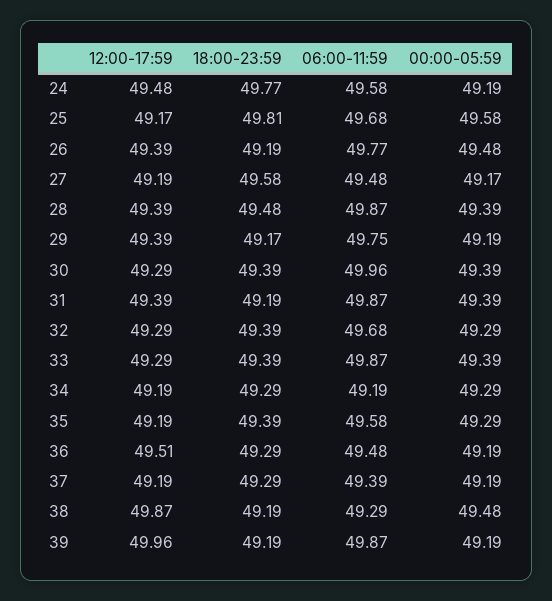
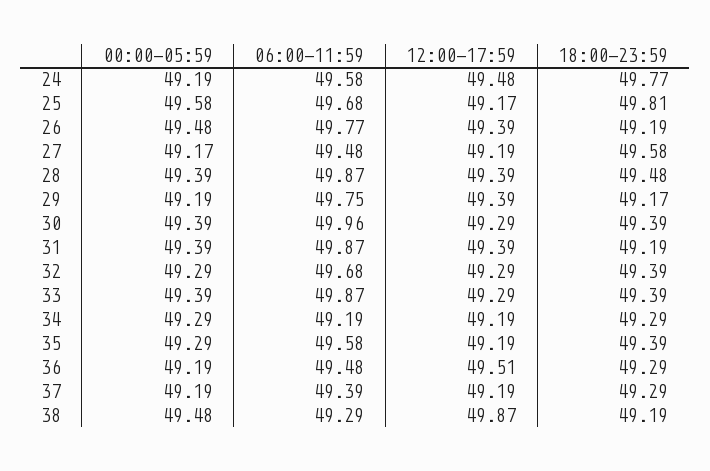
  {
    "12:00-17:59": {
      "24": 49.48,
      "25": 49.17,
      "26": 49.39,
      "27": 49.19,
      "28": 49.39,
      "29": 49.39,
      "30": 49.29,
      "31": 49.39,
      "32": 49.29,
      "33": 49.29,
      "34": 49.19,
      "35": 49.19,
      "36": 49.51,
      "37": 49.19,
-     "38": 49.87,
+     "38": 49.87
-     "39": 49.96
    },
    "18:00-23:59": {
      "24": 49.77,
      "25": 49.81,
      "26": 49.19,
      "27": 49.58,
      "28": 49.48,
      "29": 49.17,
      "30": 49.39,
      "31": 49.19,
      "32": 49.39,
      "33": 49.39,
      "34": 49.29,
      "35": 49.39,
      "36": 49.29,
      "37": 49.29,
-     "38": 49.19,
+     "38": 49.19
-     "39": 49.19
    },
    "06:00-11:59": {
      "24": 49.58,
      "25": 49.68,
      "26": 49.77,
      "27": 49.48,
      "28": 49.87,
      "29": 49.75,
      "30": 49.96,
      "31": 49.87,
      "32": 49.68,
      "33": 49.87,
      "34": 49.19,
      "35": 49.58,
      "36": 49.48,
      "37": 49.39,
-     "38": 49.29,
+     "38": 49.29
-     "39": 49.87
    },
    "00:00-05:59": {
      "24": 49.19,
      "25": 49.58,
      "26": 49.48,
      "27": 49.17,
      "28": 49.39,
      "29": 49.19,
      "30": 49.39,
      "31": 49.39,
      "32": 49.29,
      "33": 49.39,
      "34": 49.29,
      "35": 49.29,
      "36": 49.19,
      "37": 49.19,
-     "38": 49.48,
+     "38": 49.48
-     "39": 49.19
    }
  }

